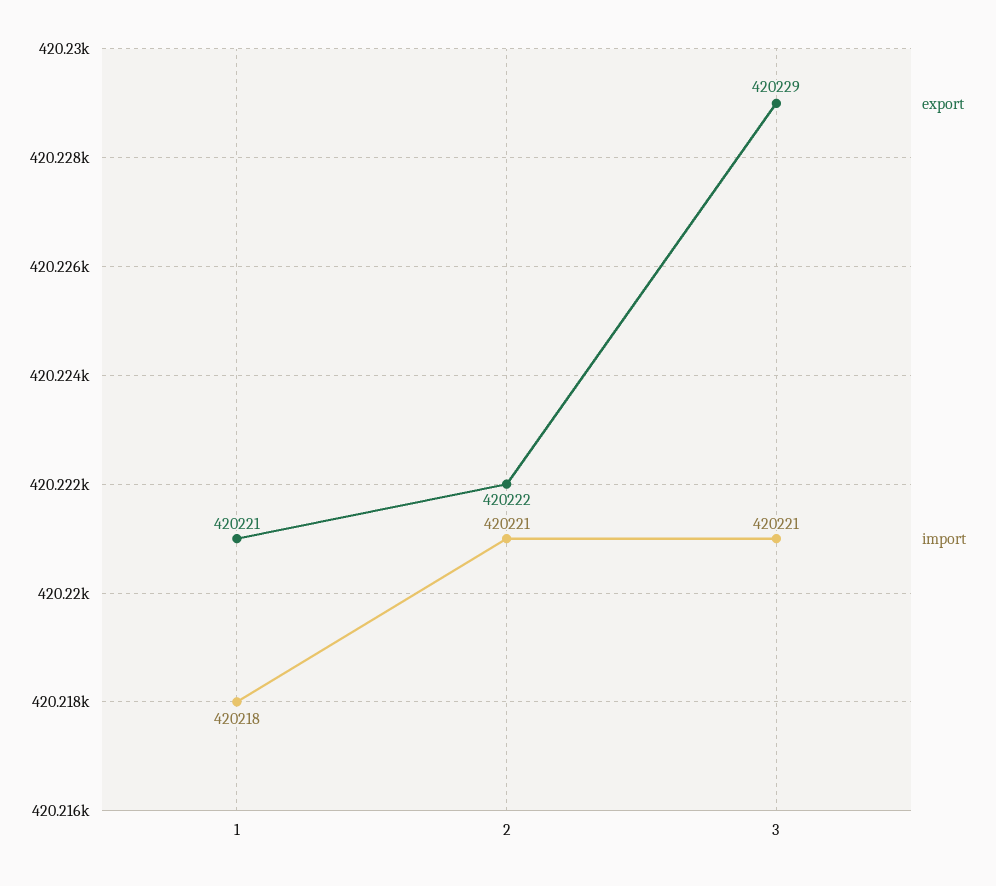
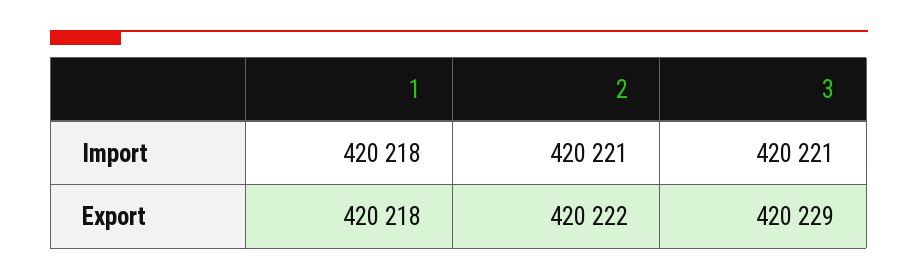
  {
    "export": {
-     "1": 420221,
+     "1": 420218,
      "2": 420222,
      "3": 420229
    },
    "import": {
      "1": 420218,
      "2": 420221,
      "3": 420221
    }
  }

